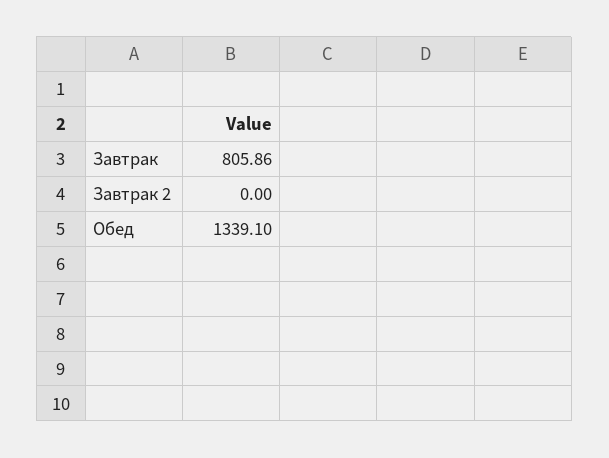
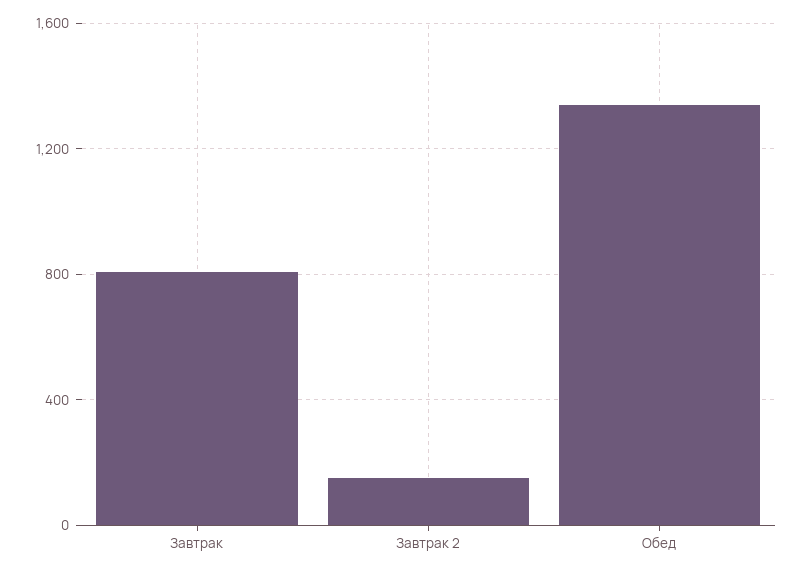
  {
    "Завтрак": 805.86,
-   "Завтрак 2": 0,
+   "Завтрак 2": 150,
    "Обед": 1339.1
  }

